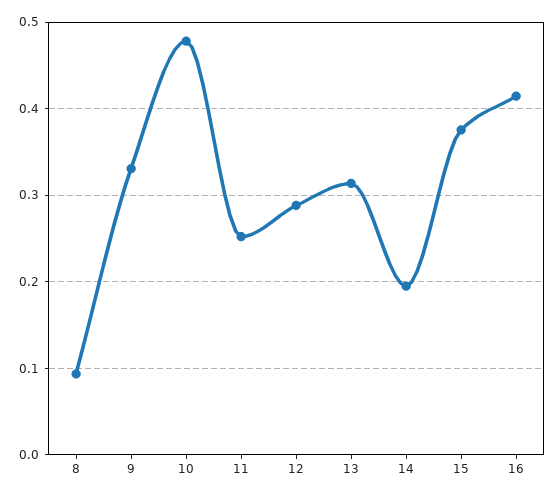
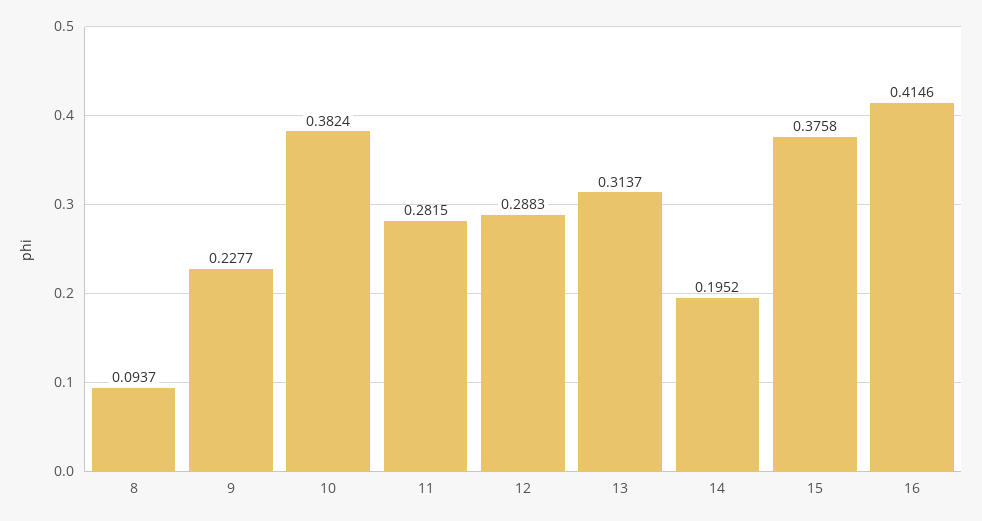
  {
    "8": 0.0937,
-   "9": 0.33,
+   "9": 0.2277,
-   "10": 0.48,
+   "10": 0.3824,
-   "11": 0.25,
+   "11": 0.2815,
    "12": 0.2883,
    "13": 0.3137,
    "14": 0.1952,
    "15": 0.3758,
    "16": 0.4146
  }

